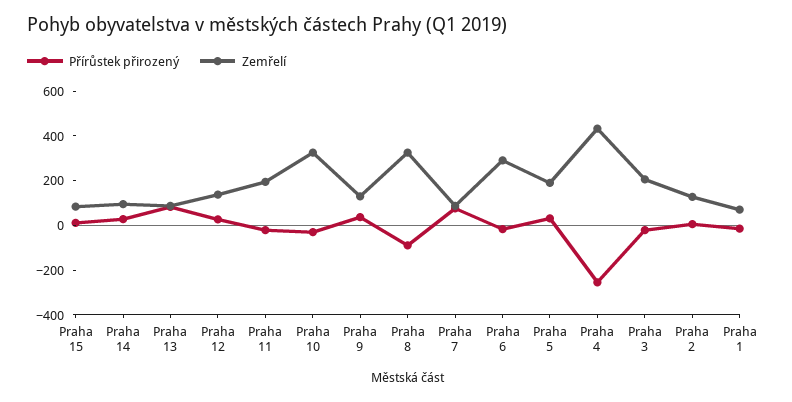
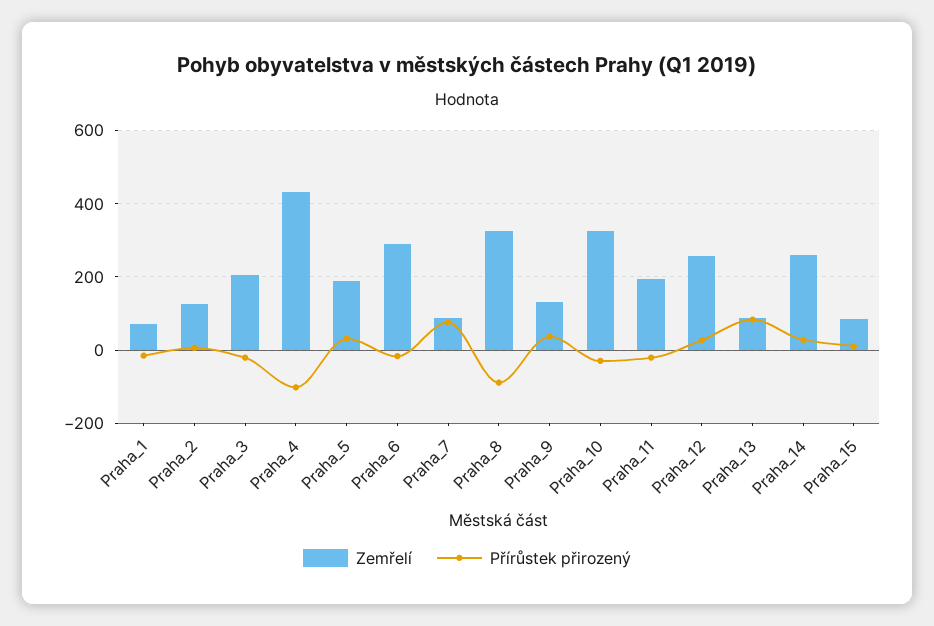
  {
    "Přírůstek přirozený": {
      "Praha 15": 20,
      "Praha 14": 20,
      "Praha 13": 80,
      "Praha 12": 20,
      "Praha 11": -20,
      "Praha 10": -40,
      "Praha 9": 40,
      "Praha 8": -80,
      "Praha 7": 80,
      "Praha 6": -20,
      "Praha 5": 40,
-     "Praha 4": -250,
+     "Praha 4": -100,
      "Praha 3": -20,
      "Praha 2": 0,
      "Praha 1": -20
    },
    "Zemřelí": {
      "Praha 15": 80,
-     "Praha 14": 100,
+     "Praha 14": 260,
      "Praha 13": 80,
-     "Praha 12": 150,
+     "Praha 12": 260,
      "Praha 11": 200,
      "Praha 10": 320,
      "Praha 9": 140,
      "Praha 8": 320,
      "Praha 7": 80,
      "Praha 6": 300,
      "Praha 5": 200,
      "Praha 4": 440,
      "Praha 3": 200,
      "Praha 2": 120,
      "Praha 1": 80
    }
  }

